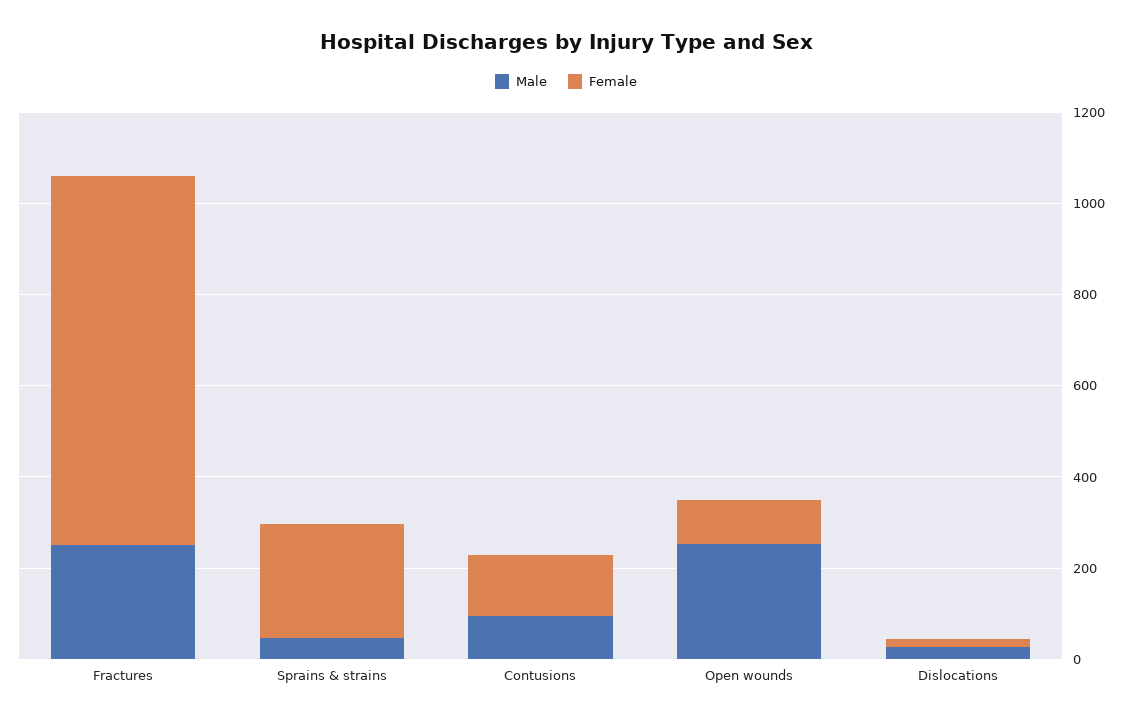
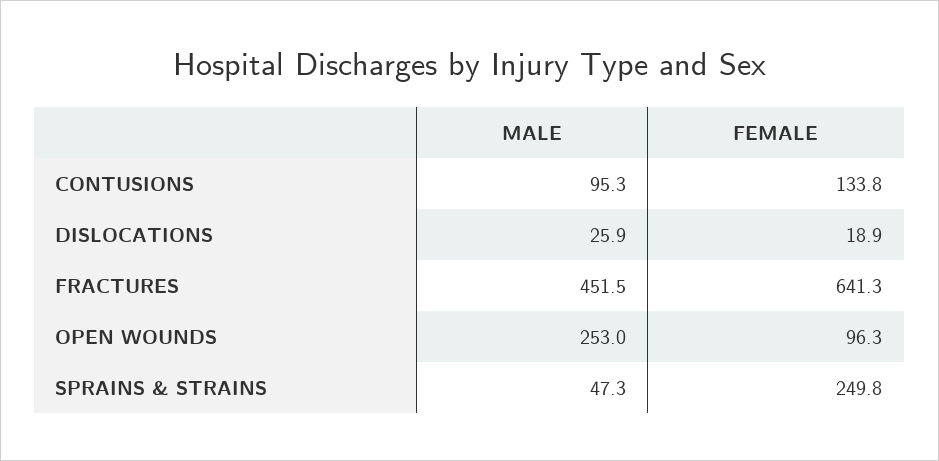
  {
    "Male": {
-     "Fractures": 250,
+     "Fractures": 451.5,
      "Sprains & strains": 47.3,
      "Contusions": 95.3,
      "Open wounds": 253,
      "Dislocations": 25.9
    },
    "Female": {
-     "Fractures": 800,
+     "Fractures": 641.3,
      "Sprains & strains": 249.8,
      "Contusions": 133.8,
      "Open wounds": 96.3,
      "Dislocations": 18.9
    }
  }

